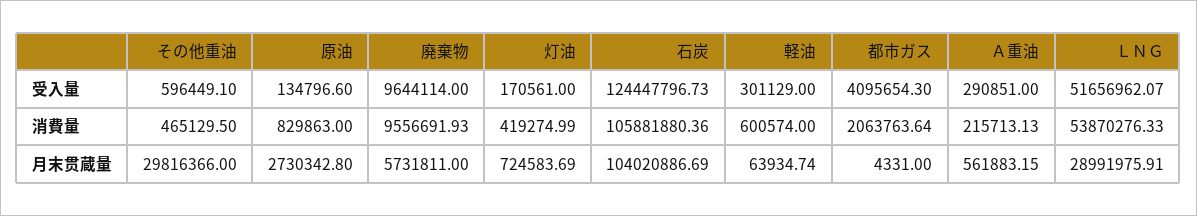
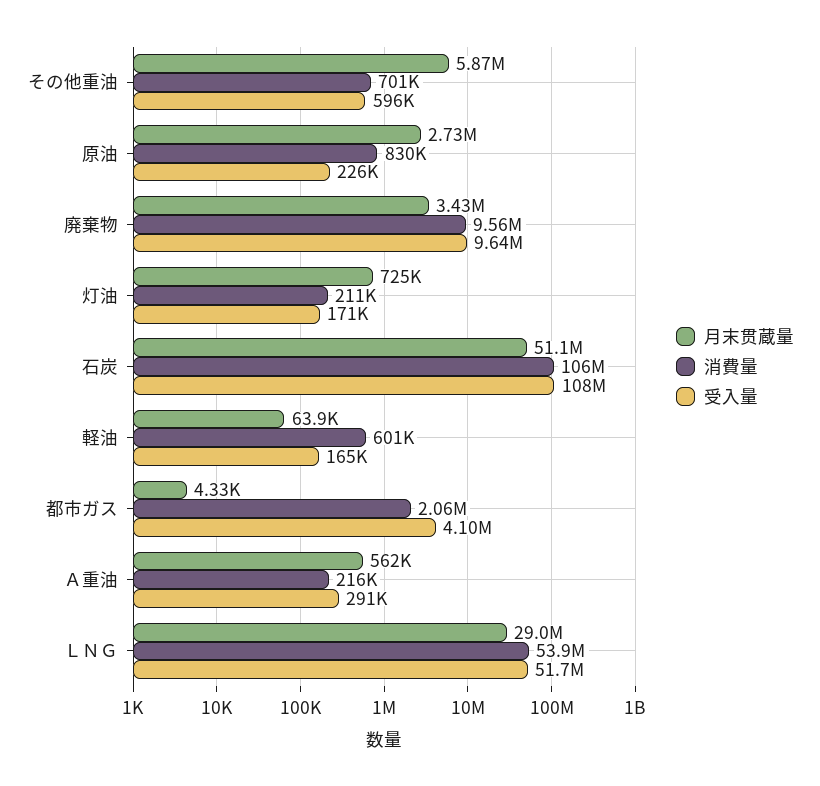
  {
    "受入量": {
      "その他重油": 596449.1,
-     "原油": 134796.6,
+     "原油": 226000,
      "廃棄物": 9644114,
      "灯油": 170561,
-     "石炭": 124447796.73,
+     "石炭": 108000000,
-     "軽油": 301129,
+     "軽油": 165000,
      "都市ガス": 4095654.3,
      "Ａ重油": 290851,
      "ＬＮＧ": 51656962.07
    },
    "消費量": {
-     "その他重油": 465129.5,
+     "その他重油": 701000,
      "原油": 829863,
      "廃棄物": 9556691.93,
-     "灯油": 419274.99,
+     "灯油": 211000,
      "石炭": 105881880.36,
      "軽油": 600574,
      "都市ガス": 2063763.64,
      "Ａ重油": 215713.13,
      "ＬＮＧ": 53870276.33
    },
    "月末贯蔵量": {
-     "その他重油": 29816366,
+     "その他重油": 5870000,
      "原油": 2730342.8,
-     "廃棄物": 5731811,
+     "廃棄物": 3430000,
      "灯油": 724583.69,
-     "石炭": 104020886.69,
+     "石炭": 51100000,
      "軽油": 63934.74,
      "都市ガス": 4331,
      "Ａ重油": 561883.15,
      "ＬＮＧ": 28991975.91
    }
  }

